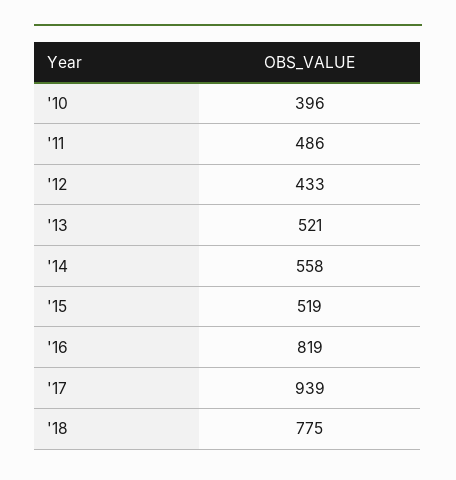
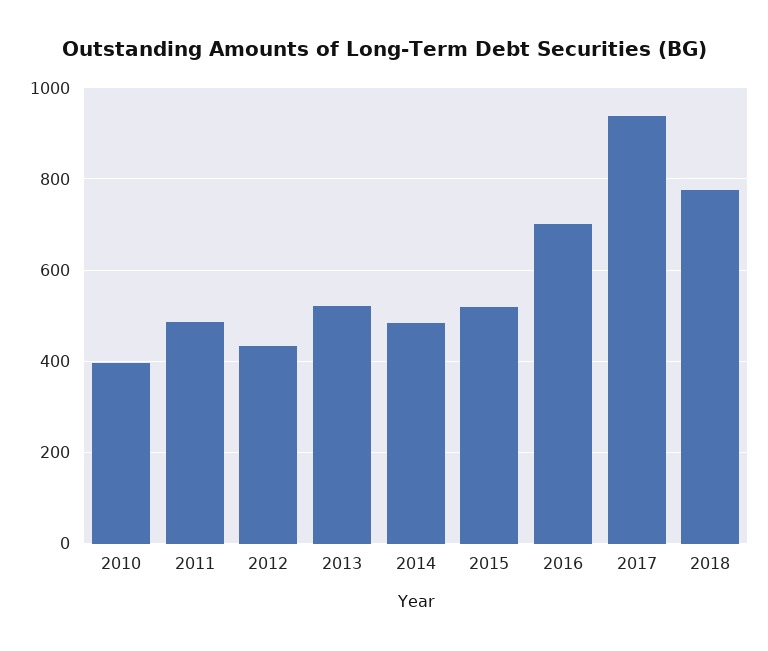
  {
    "'10": 396,
    "'11": 486,
    "'12": 433,
    "'13": 521,
-   "'14": 558,
+   "'14": 480,
    "'15": 519,
-   "'16": 819,
+   "'16": 700,
    "'17": 939,
    "'18": 775
  }

